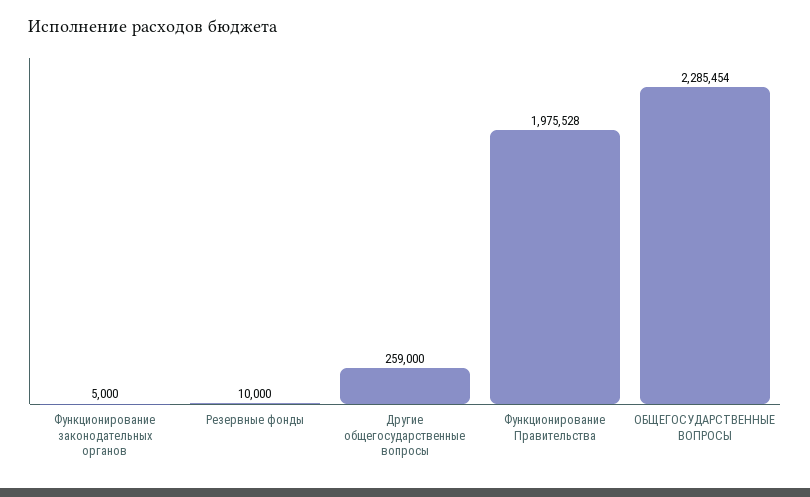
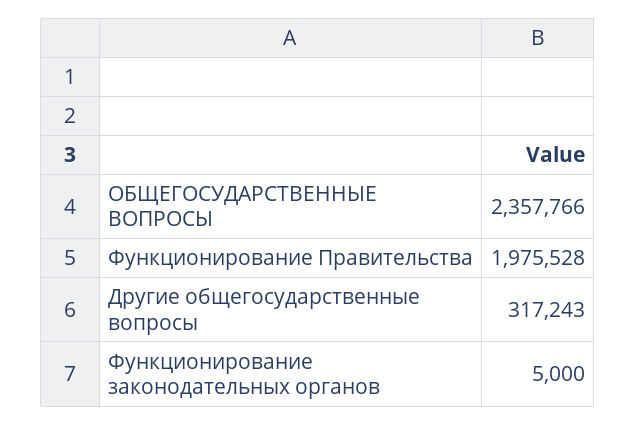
  {
    "Функционирование законодательных органов": 5000,
-   "Резервные фонды": 10000,
-   "Другие общегосударственные вопросы": 259000,
+   "Другие общегосударственные вопросы": 317243,
    "Функционирование Правительства": 1975528,
-   "ОБЩЕГОСУДАРСТВЕННЫЕ ВОПРОСЫ": 2285454
+   "ОБЩЕГОСУДАРСТВЕННЫЕ ВОПРОСЫ": 2357766
  }

